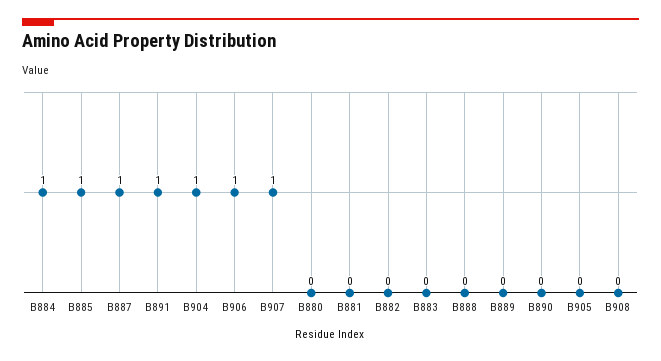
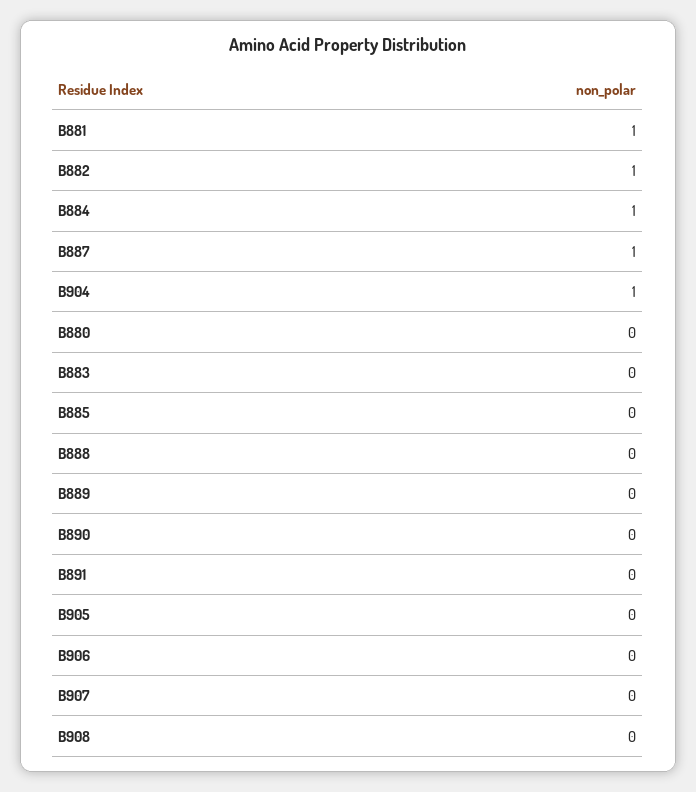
  {
    "B884": 1,
-   "B885": 1,
+   "B885": 0,
    "B887": 1,
-   "B891": 1,
+   "B891": 0,
    "B904": 1,
-   "B906": 1,
+   "B906": 0,
-   "B907": 1,
+   "B907": 0,
    "B880": 0,
-   "B881": 0,
+   "B881": 1,
-   "B882": 0,
+   "B882": 1,
    "B883": 0,
    "B888": 0,
    "B889": 0,
    "B890": 0,
    "B905": 0,
    "B908": 0
  }

